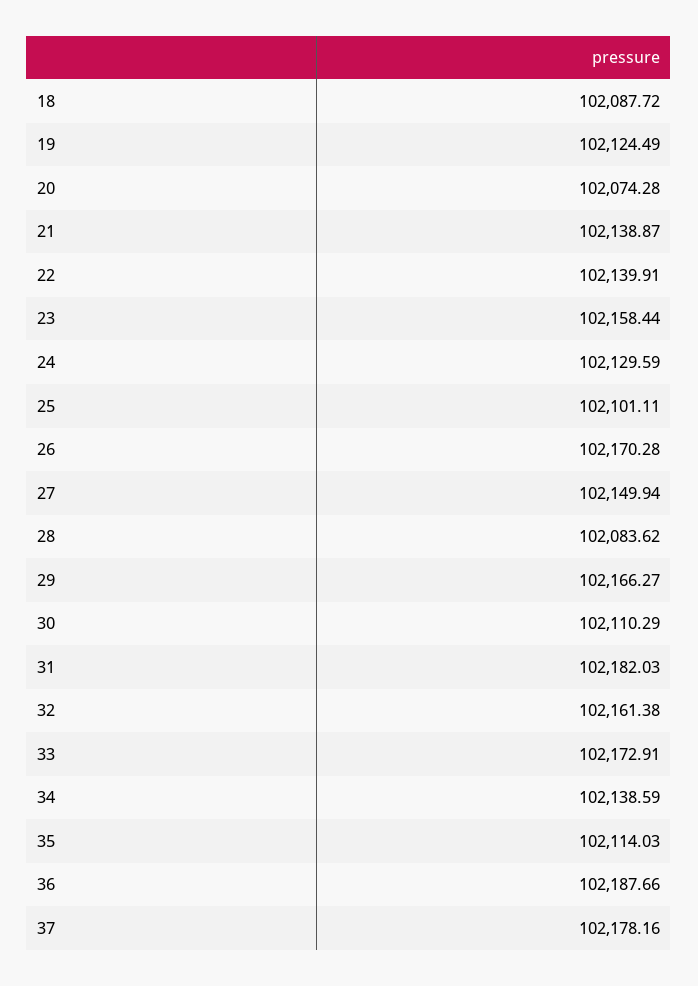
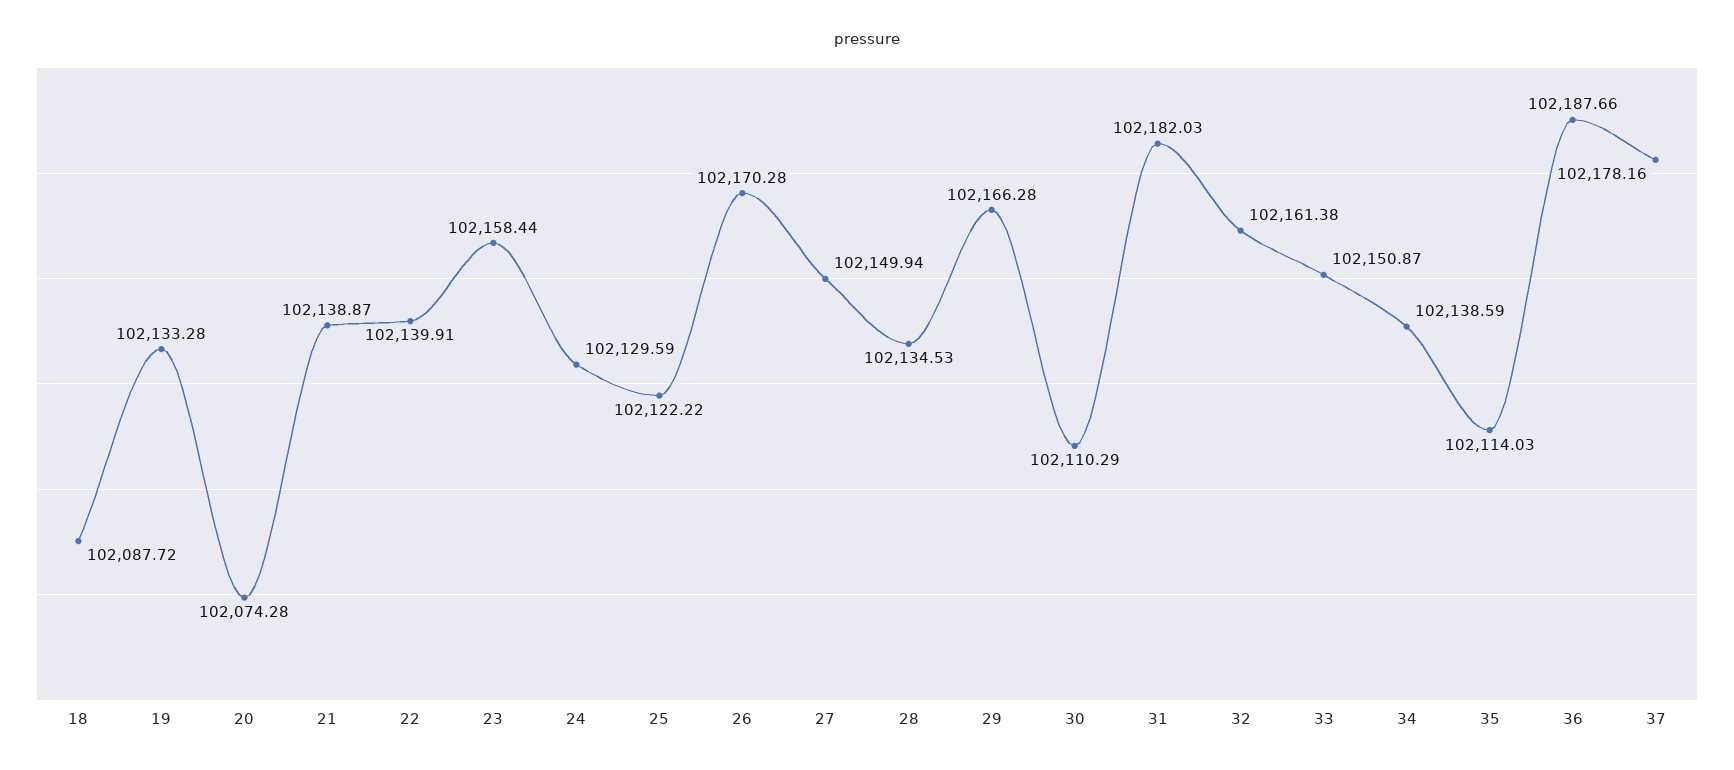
  {
    "18": 102087.72,
-   "19": 102124.49,
+   "19": 102133.28,
    "20": 102074.28,
    "21": 102138.87,
    "22": 102139.91,
    "23": 102158.44,
    "24": 102129.59,
-   "25": 102101.11,
+   "25": 102122.22,
    "26": 102170.28,
    "27": 102149.94,
-   "28": 102083.62,
+   "28": 102134.53,
-   "29": 102166.27,
+   "29": 102166.28,
    "30": 102110.29,
    "31": 102182.03,
    "32": 102161.38,
-   "33": 102172.91,
+   "33": 102150.87,
    "34": 102138.59,
    "35": 102114.03,
    "36": 102187.66,
    "37": 102178.16
  }

